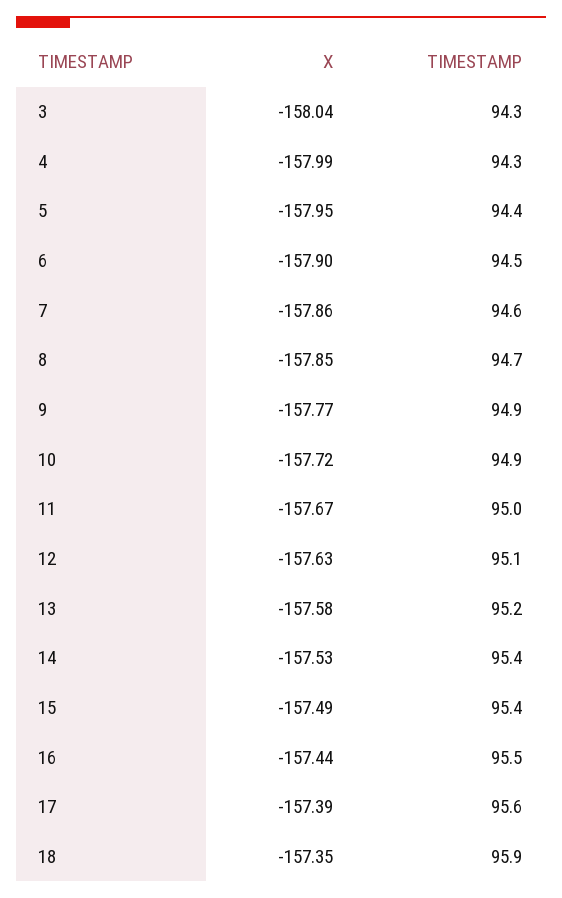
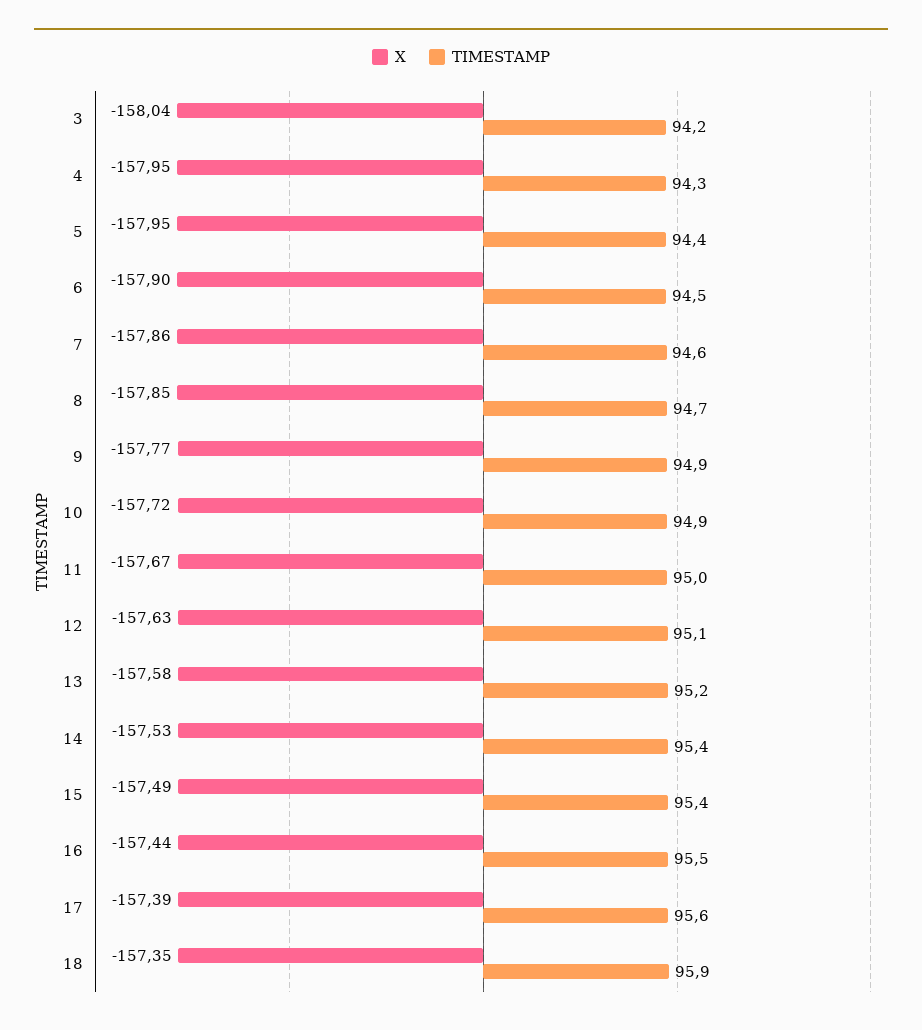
  {
    "X": {
      "3": -158.04,
-     "4": -157.99,
+     "4": -157.95,
      "5": -157.95,
      "6": -157.9,
      "7": -157.86,
      "8": -157.85,
      "9": -157.77,
      "10": -157.72,
      "11": -157.67,
      "12": -157.63,
      "13": -157.58,
      "14": -157.53,
      "15": -157.49,
      "16": -157.44,
      "17": -157.39,
      "18": -157.35
    },
    "TIMESTAMP": {
-     "3": 94.3,
+     "3": 94.2,
      "4": 94.3,
      "5": 94.4,
      "6": 94.5,
      "7": 94.6,
      "8": 94.7,
      "9": 94.9,
      "10": 94.9,
      "11": 95,
      "12": 95.1,
      "13": 95.2,
      "14": 95.4,
      "15": 95.4,
      "16": 95.5,
      "17": 95.6,
      "18": 95.9
    }
  }

